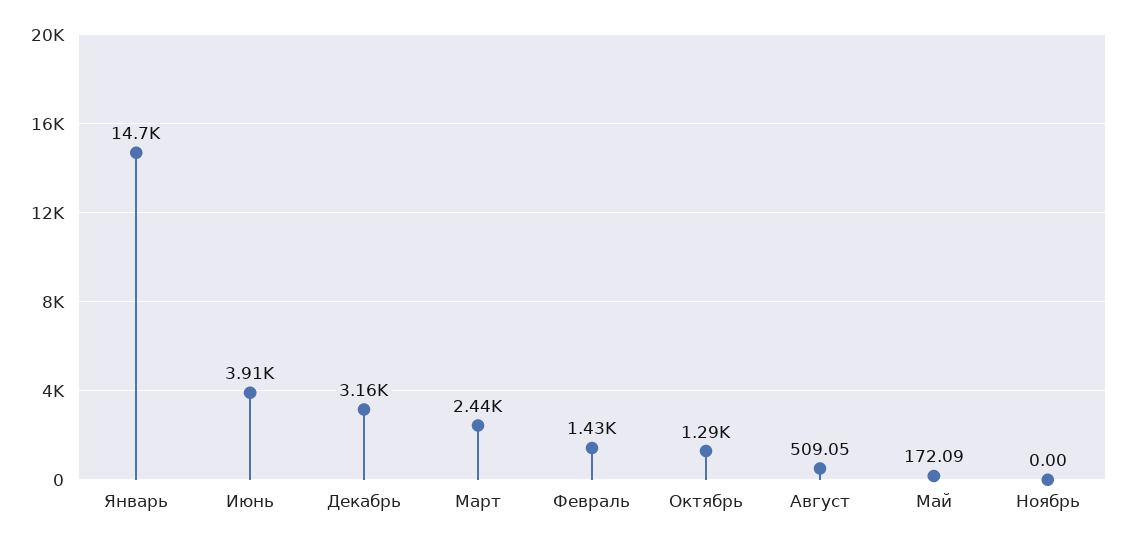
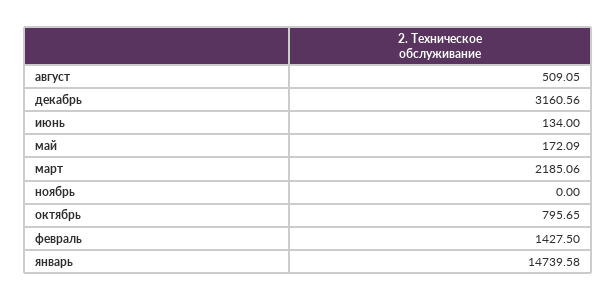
  {
    "Январь": 14739.58,
-   "Июнь": 3910,
+   "Июнь": 134,
    "Декабрь": 3160.56,
-   "Март": 2440,
+   "Март": 2185.06,
    "Февраль": 1427.5,
-   "Октябрь": 1290,
+   "Октябрь": 795.65,
    "Август": 509.05,
    "Май": 172.09,
    "Ноябрь": 0
  }

